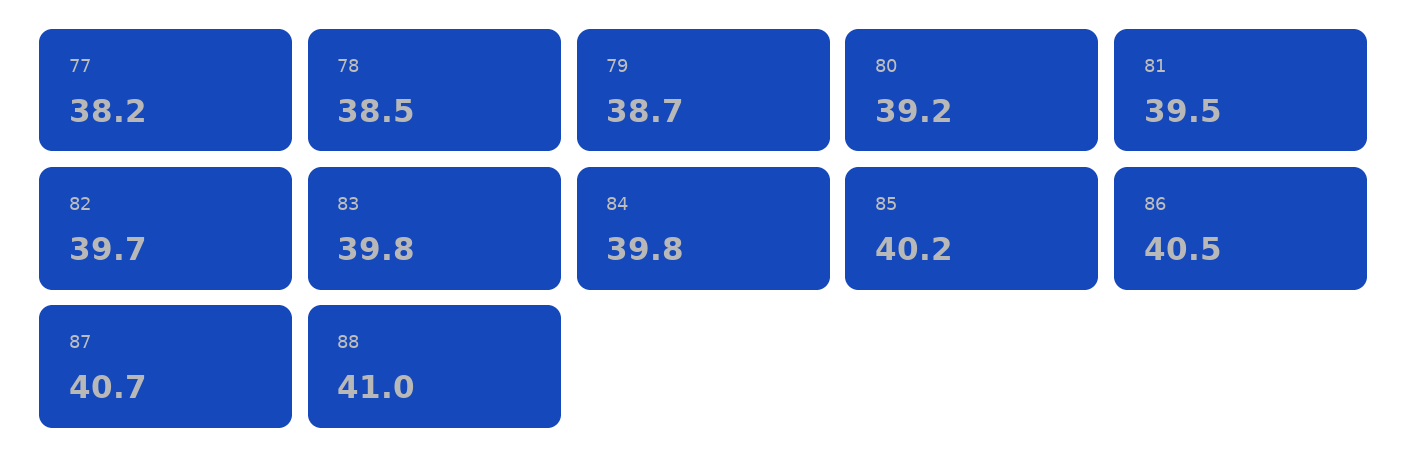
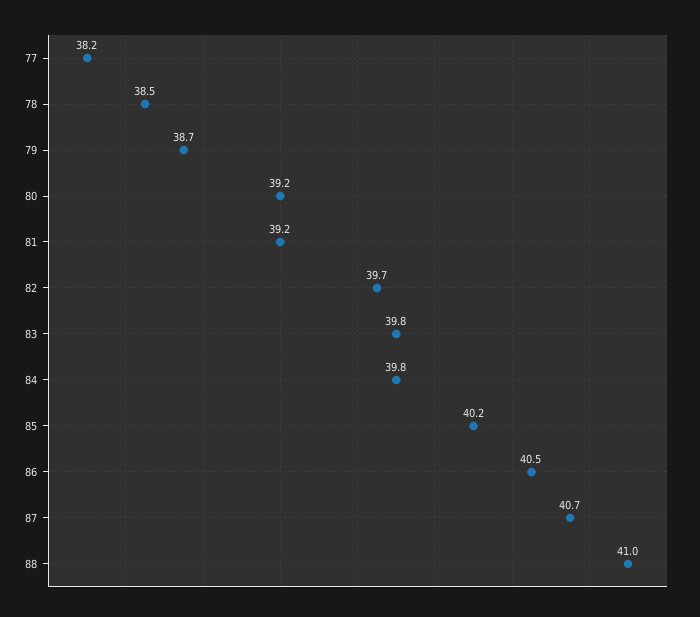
  {
    "77": 38.2,
    "78": 38.5,
    "79": 38.7,
    "80": 39.2,
-   "81": 39.5,
+   "81": 39.2,
    "82": 39.7,
    "83": 39.8,
    "84": 39.8,
    "85": 40.2,
    "86": 40.5,
    "87": 40.7,
    "88": 41
  }

